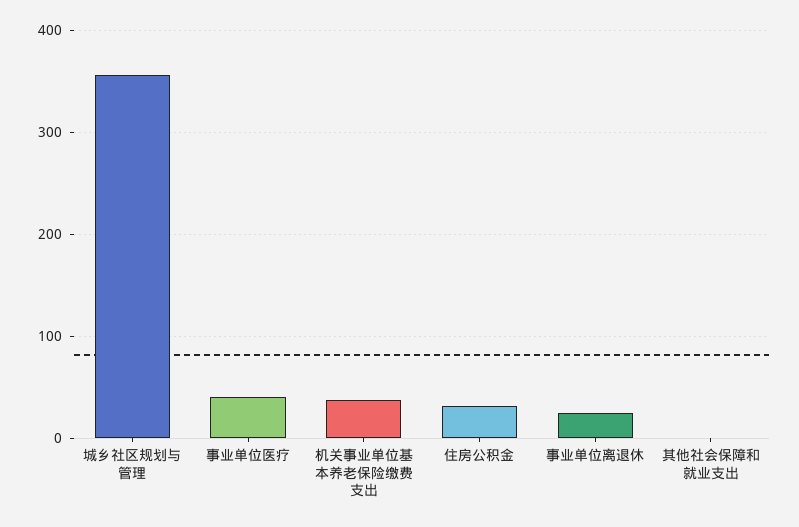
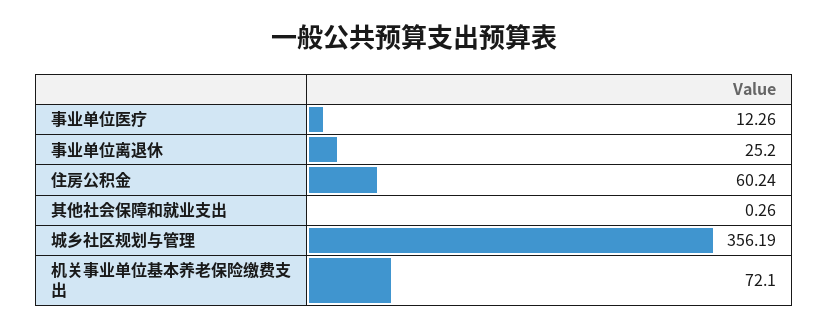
  {
    "城乡社区规划与管理": 356.19,
-   "事业单位医疗": 40,
+   "事业单位医疗": 12.26,
-   "机关事业单位基本养老保险缴费支出": 40,
+   "机关事业单位基本养老保险缴费支出": 72.1,
-   "住房公积金": 30,
+   "住房公积金": 60.24,
    "事业单位离退休": 25.2,
    "其他社会保障和就业支出": 0.26
  }

